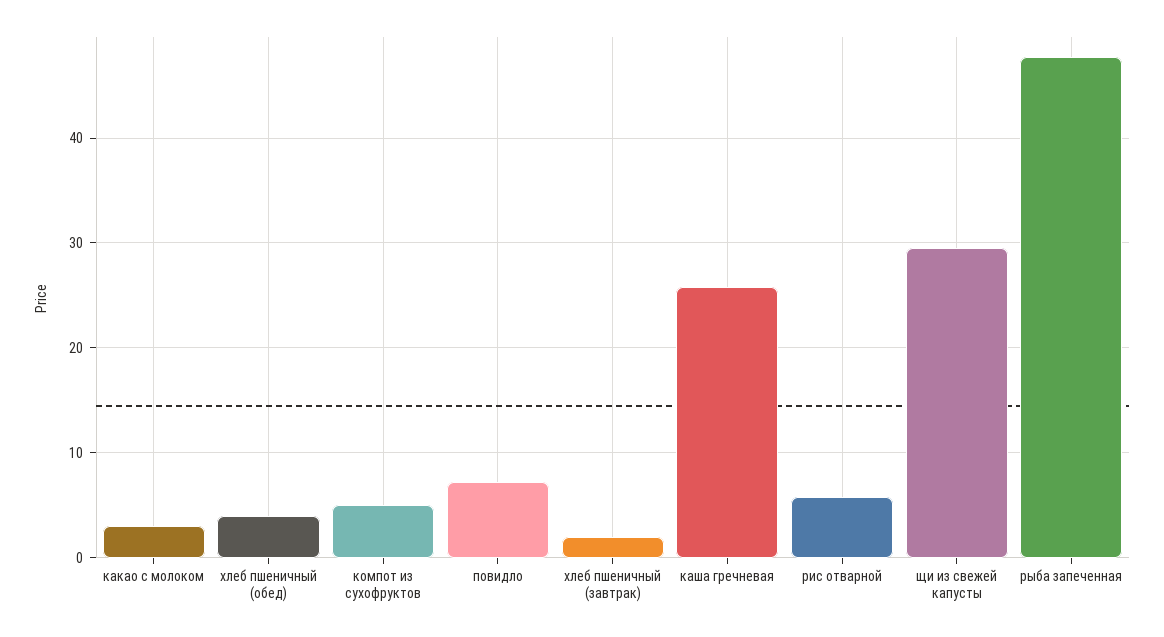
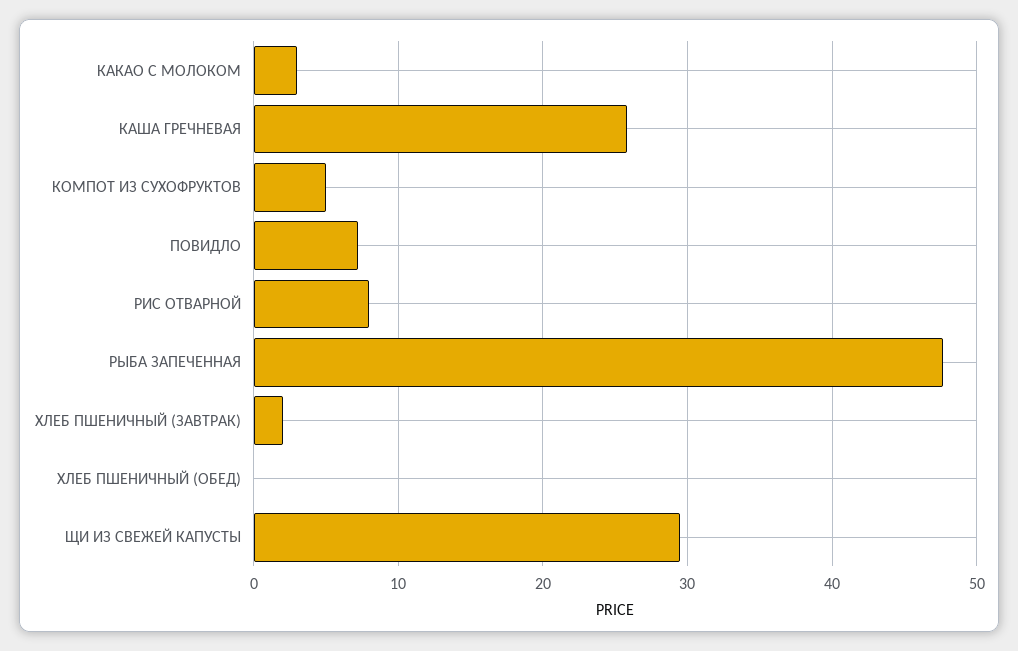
  {
    "какао с молоком": 3,
-   "хлеб пшеничный (обед)": 4,
+   "хлеб пшеничный (обед)": 0,
    "компот из сухофруктов": 5,
    "повидло": 7,
    "хлеб пшеничный (завтрак)": 2,
    "каша гречневая": 26,
-   "рис отварной": 6,
+   "рис отварной": 8,
    "щи из свежей капусты": 30,
    "рыба запеченная": 48
  }

